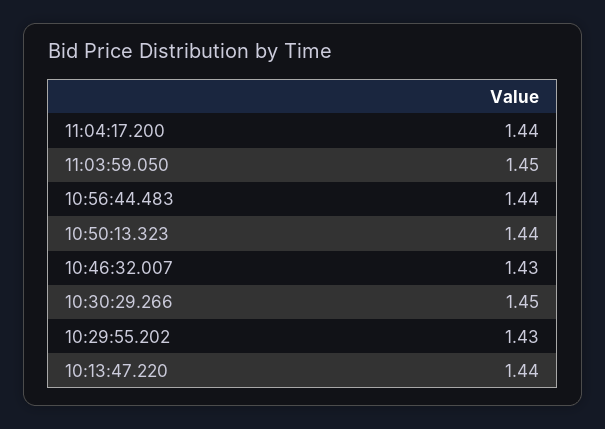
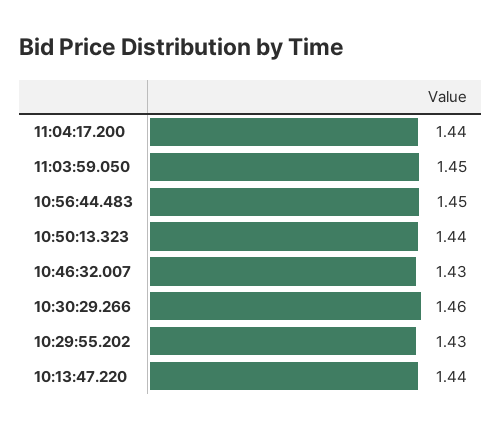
  {
    "11:04:17.200": 1.44,
    "11:03:59.050": 1.45,
-   "10:56:44.483": 1.44,
+   "10:56:44.483": 1.45,
    "10:50:13.323": 1.44,
    "10:46:32.007": 1.43,
-   "10:30:29.266": 1.45,
+   "10:30:29.266": 1.46,
    "10:29:55.202": 1.43,
    "10:13:47.220": 1.44
  }

